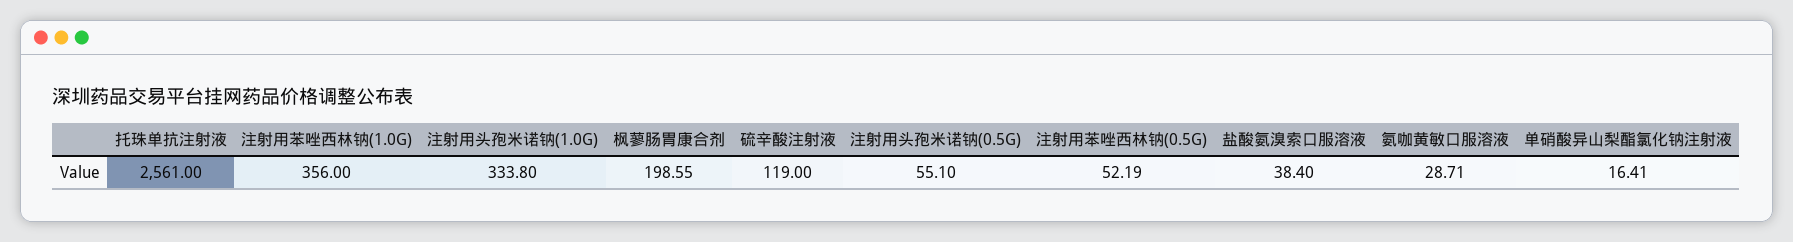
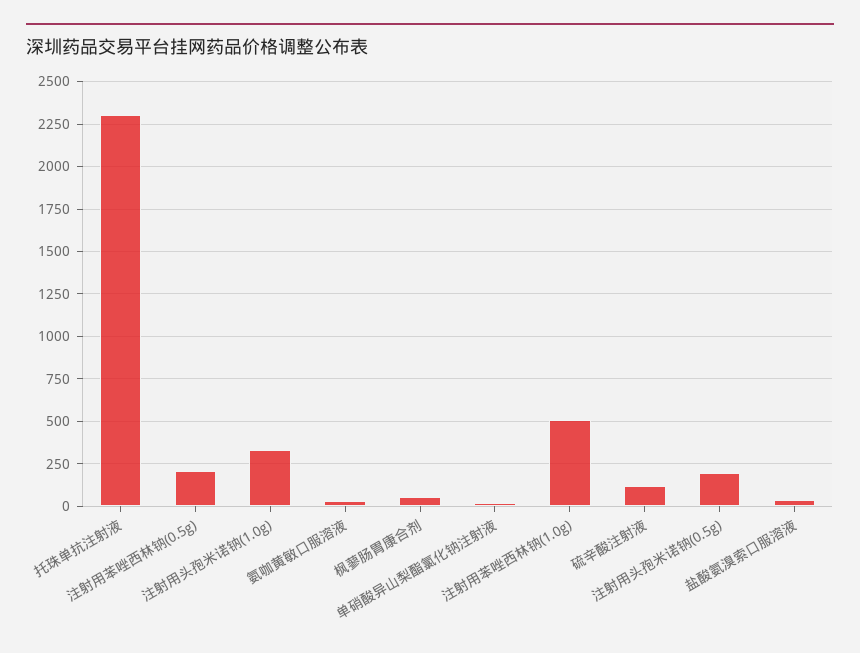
  {
-   "托珠单抗注射液": 2561,
+   "托珠单抗注射液": 2300,
-   "注射用苯唑西林钠(1.0G)": 356,
+   "注射用苯唑西林钠(1.0G)": 500,
    "注射用头孢米诺钠(1.0G)": 333.8,
-   "枫蓼肠胃康合剂": 198.55,
+   "枫蓼肠胃康合剂": 50,
    "硫辛酸注射液": 119,
-   "注射用头孢米诺钠(0.5G)": 55.1,
+   "注射用头孢米诺钠(0.5G)": 200,
-   "注射用苯唑西林钠(0.5G)": 52.19,
+   "注射用苯唑西林钠(0.5G)": 200,
    "盐酸氨溴索口服溶液": 38.4,
    "氨咖黄敏口服溶液": 28.71,
    "单硝酸异山梨酯氯化钠注射液": 16.41
  }

